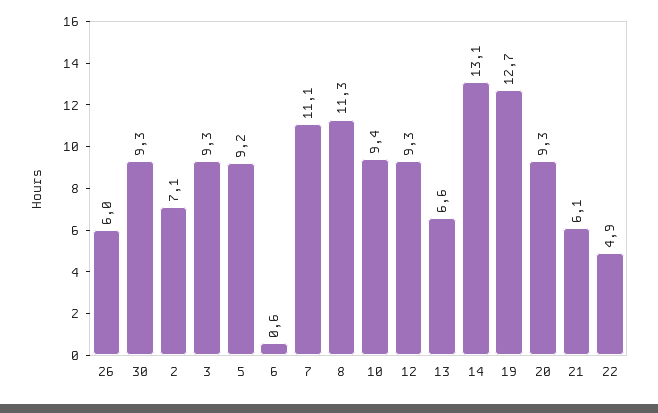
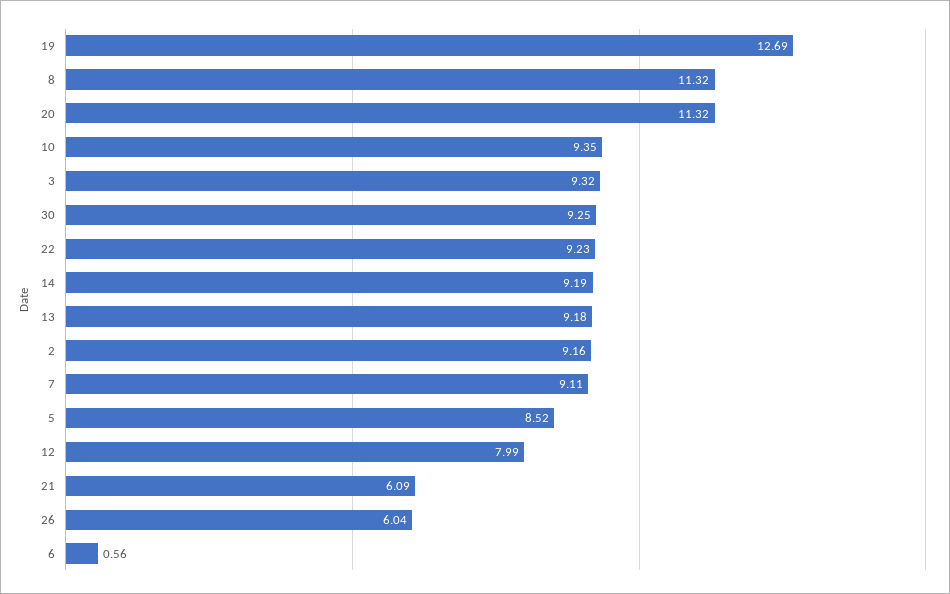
  {
    "26": 6.04,
    "30": 9.25,
-   "2": 7.1,
+   "2": 9.16,
    "3": 9.32,
-   "5": 9.2,
+   "5": 8.52,
    "6": 0.56,
-   "7": 11.1,
+   "7": 9.11,
    "8": 11.32,
    "10": 9.35,
-   "12": 9.3,
+   "12": 7.99,
-   "13": 6.6,
+   "13": 9.18,
-   "14": 13.1,
+   "14": 9.19,
    "19": 12.69,
-   "20": 9.3,
+   "20": 11.32,
    "21": 6.09,
-   "22": 4.9
+   "22": 9.23
  }

